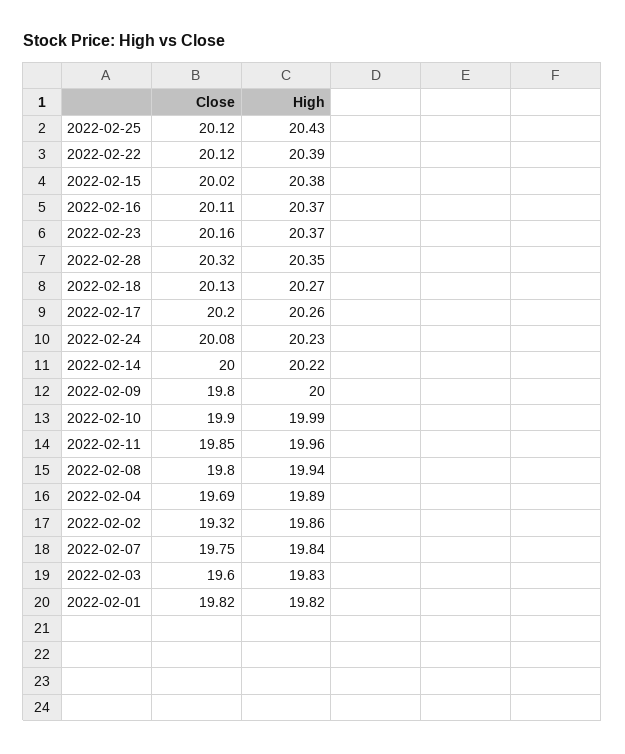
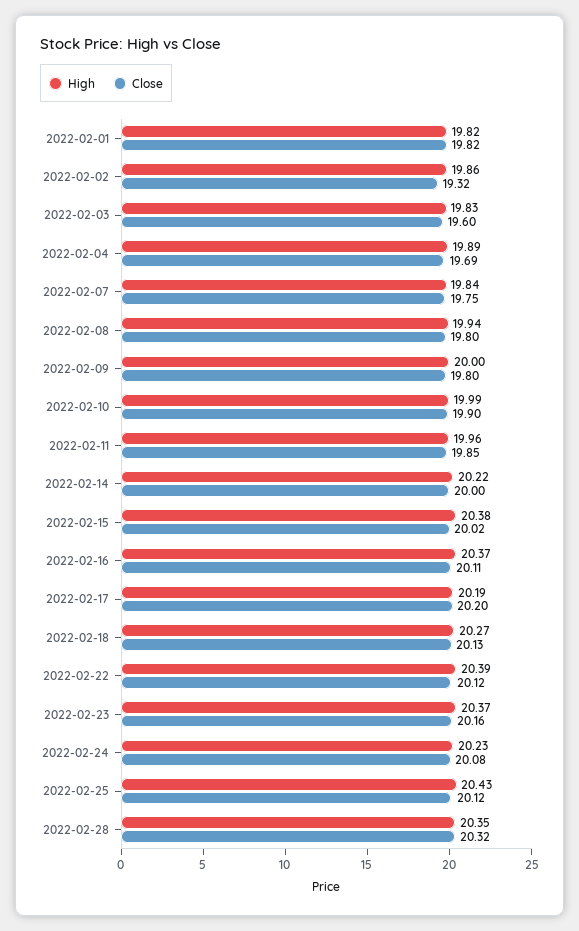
  {
    "Close": {
      "2022-02-25": 20.12,
      "2022-02-22": 20.12,
      "2022-02-15": 20.02,
      "2022-02-16": 20.11,
      "2022-02-23": 20.16,
      "2022-02-28": 20.32,
      "2022-02-18": 20.13,
      "2022-02-17": 20.2,
      "2022-02-24": 20.08,
      "2022-02-14": 20,
      "2022-02-09": 19.8,
      "2022-02-10": 19.9,
      "2022-02-11": 19.85,
      "2022-02-08": 19.8,
      "2022-02-04": 19.69,
      "2022-02-02": 19.32,
      "2022-02-07": 19.75,
      "2022-02-03": 19.6,
      "2022-02-01": 19.82
    },
    "High": {
      "2022-02-25": 20.43,
      "2022-02-22": 20.39,
      "2022-02-15": 20.38,
      "2022-02-16": 20.37,
      "2022-02-23": 20.37,
      "2022-02-28": 20.35,
      "2022-02-18": 20.27,
-     "2022-02-17": 20.26,
+     "2022-02-17": 20.19,
      "2022-02-24": 20.23,
      "2022-02-14": 20.22,
      "2022-02-09": 20,
      "2022-02-10": 19.99,
      "2022-02-11": 19.96,
      "2022-02-08": 19.94,
      "2022-02-04": 19.89,
      "2022-02-02": 19.86,
      "2022-02-07": 19.84,
      "2022-02-03": 19.83,
      "2022-02-01": 19.82
    }
  }

